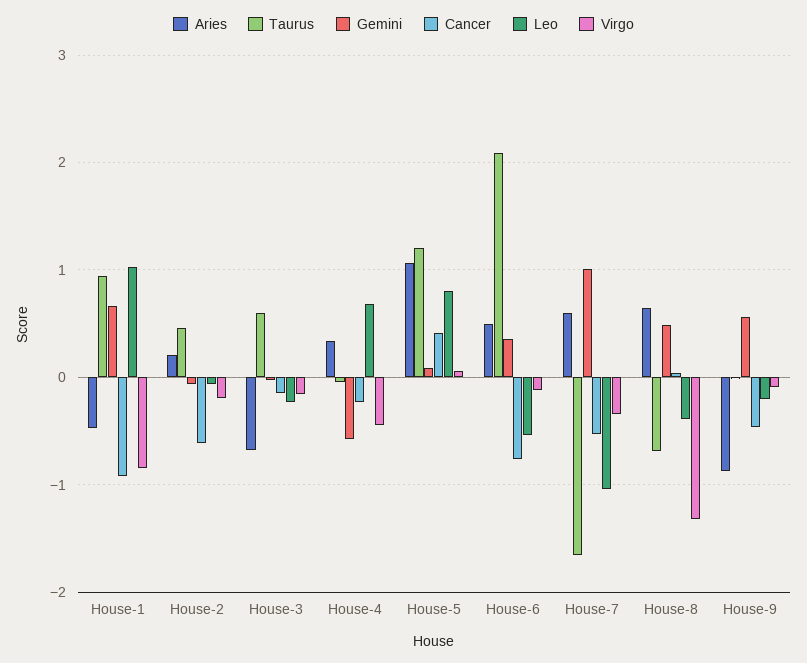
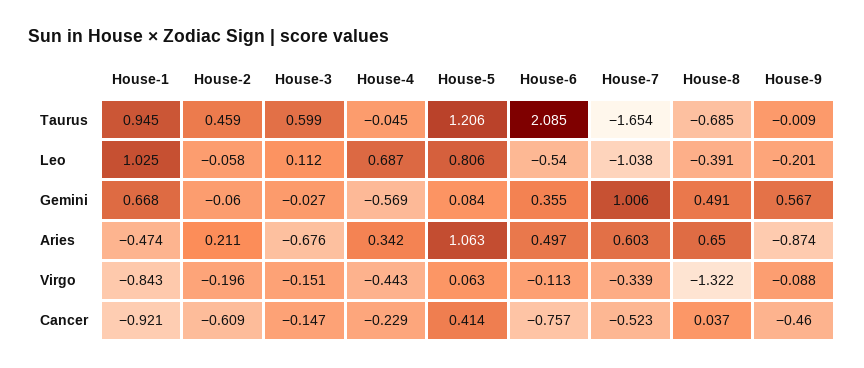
  {
    "Aries": {
      "House-1": -0.474,
      "House-2": 0.211,
      "House-3": -0.676,
      "House-4": 0.342,
      "House-5": 1.063,
      "House-6": 0.497,
      "House-7": 0.603,
      "House-8": 0.65,
      "House-9": -0.874
    },
    "Taurus": {
      "House-1": 0.945,
      "House-2": 0.459,
      "House-3": 0.599,
      "House-4": -0.045,
      "House-5": 1.206,
      "House-6": 2.085,
      "House-7": -1.654,
      "House-8": -0.685,
      "House-9": -0.009
    },
    "Gemini": {
      "House-1": 0.668,
      "House-2": -0.06,
      "House-3": -0.027,
      "House-4": -0.569,
      "House-5": 0.084,
      "House-6": 0.355,
      "House-7": 1.006,
      "House-8": 0.491,
      "House-9": 0.567
    },
    "Cancer": {
      "House-1": -0.921,
      "House-2": -0.609,
      "House-3": -0.147,
      "House-4": -0.229,
      "House-5": 0.414,
      "House-6": -0.757,
      "House-7": -0.523,
      "House-8": 0.037,
      "House-9": -0.46
    },
    "Leo": {
      "House-1": 1.025,
      "House-2": -0.058,
-     "House-3": -0.2,
+     "House-3": 0.112,
      "House-4": 0.687,
      "House-5": 0.806,
      "House-6": -0.54,
      "House-7": -1.038,
      "House-8": -0.391,
      "House-9": -0.201
    },
    "Virgo": {
      "House-1": -0.843,
      "House-2": -0.196,
      "House-3": -0.151,
      "House-4": -0.443,
      "House-5": 0.063,
      "House-6": -0.113,
      "House-7": -0.339,
      "House-8": -1.322,
      "House-9": -0.088
    }
  }

